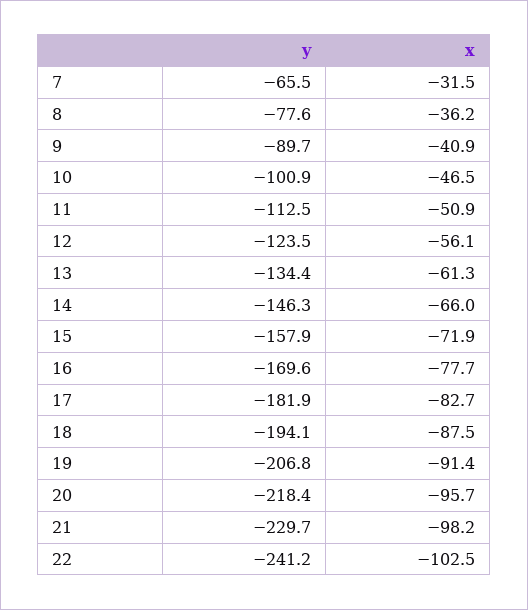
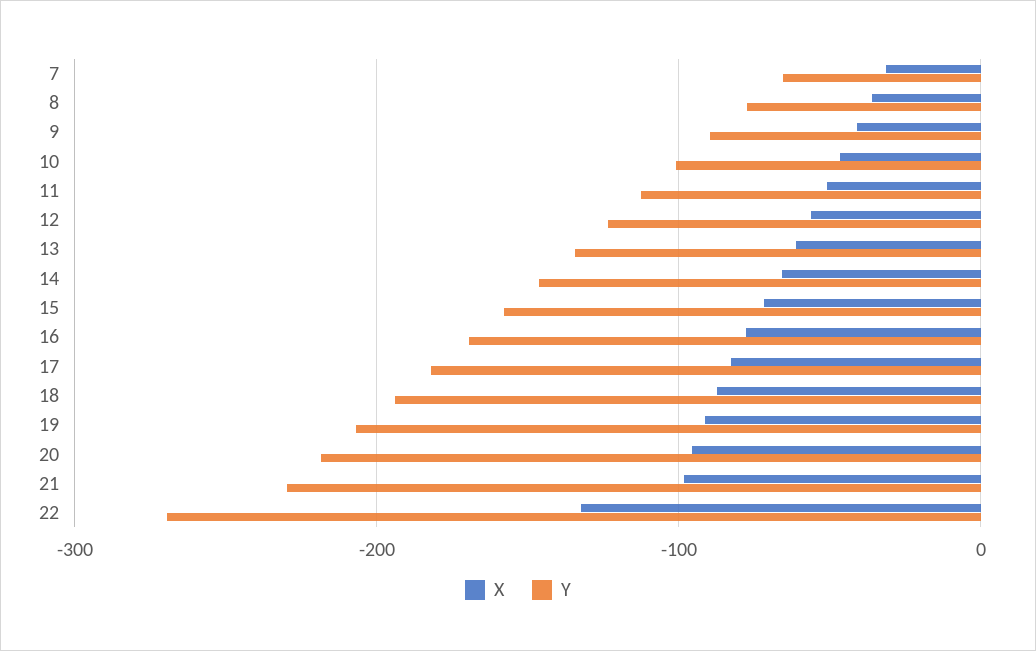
  {
    "y": {
      "7": -65.5,
      "8": -77.6,
      "9": -89.7,
      "10": -100.9,
      "11": -112.5,
      "12": -123.5,
      "13": -134.4,
      "14": -146.3,
      "15": -157.9,
      "16": -169.6,
      "17": -181.9,
      "18": -194.1,
      "19": -206.8,
      "20": -218.4,
      "21": -229.7,
-     "22": -241.2
+     "22": -270
    },
    "x": {
      "7": -31.5,
      "8": -36.2,
      "9": -40.9,
      "10": -46.5,
      "11": -50.9,
      "12": -56.1,
      "13": -61.3,
      "14": -66,
      "15": -71.9,
      "16": -77.7,
      "17": -82.7,
      "18": -87.5,
      "19": -91.4,
      "20": -95.7,
      "21": -98.2,
-     "22": -102.5
+     "22": -130
    }
  }

